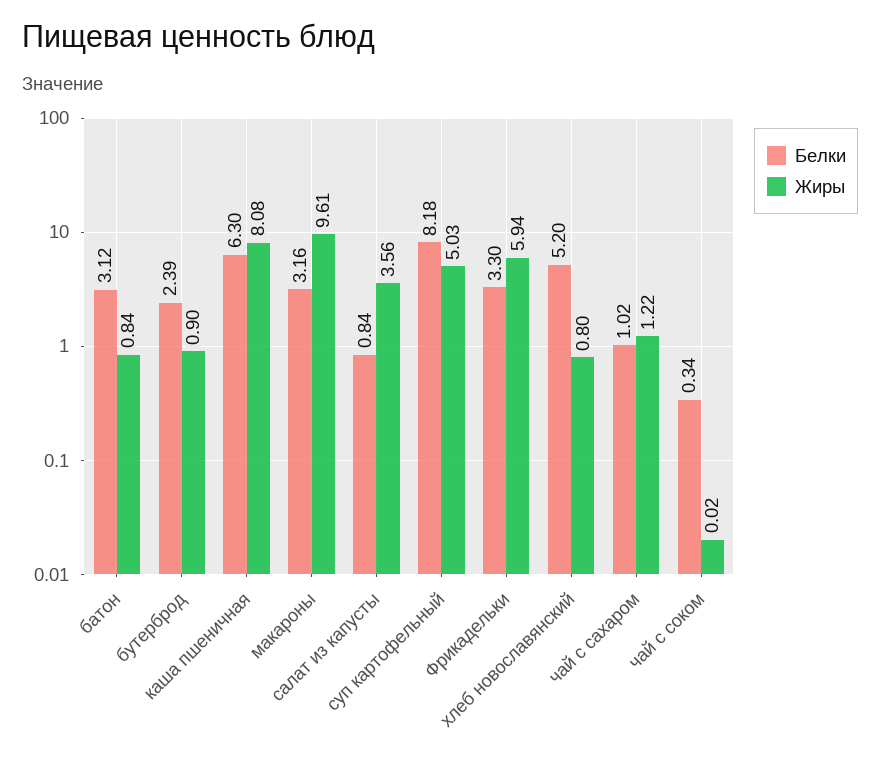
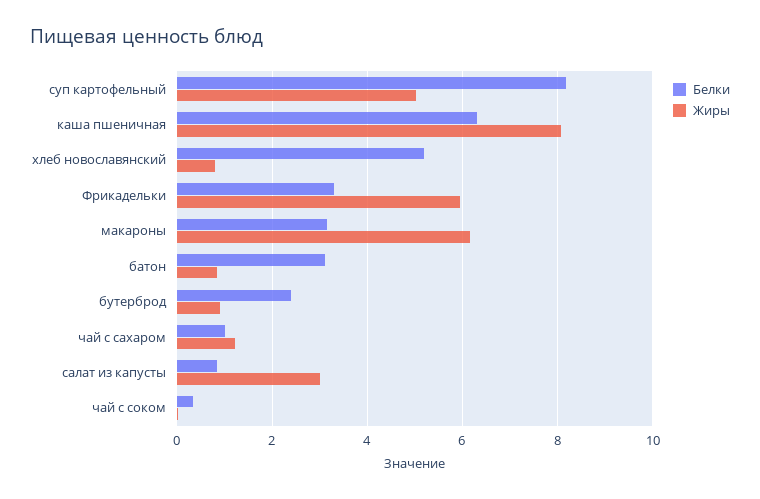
  {
    "Белки": {
      "батон": 3.12,
      "бутерброд": 2.39,
      "каша пшеничная": 6.3,
      "макароны": 3.16,
      "салат из капусты": 0.84,
      "суп картофельный": 8.18,
      "Фрикадельки": 3.3,
      "хлеб новославянский": 5.2,
      "чай с сахаром": 1.02,
      "чай с соком": 0.34
    },
    "Жиры": {
      "батон": 0.84,
      "бутерброд": 0.9,
      "каша пшеничная": 8.08,
-     "макароны": 9.61,
+     "макароны": 6.2,
-     "салат из капусты": 3.56,
+     "салат из капусты": 3,
      "суп картофельный": 5.03,
      "Фрикадельки": 5.94,
      "хлеб новославянский": 0.8,
      "чай с сахаром": 1.22,
      "чай с соком": 0.02
    }
  }

